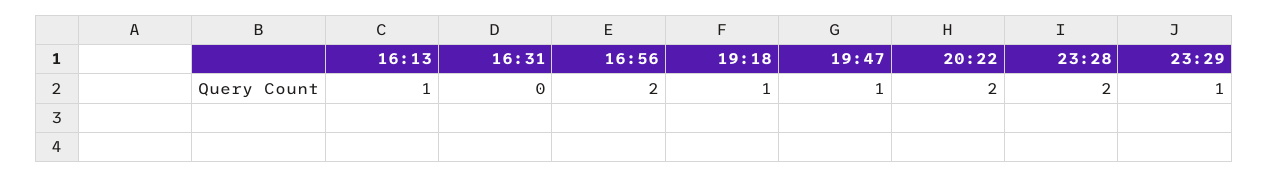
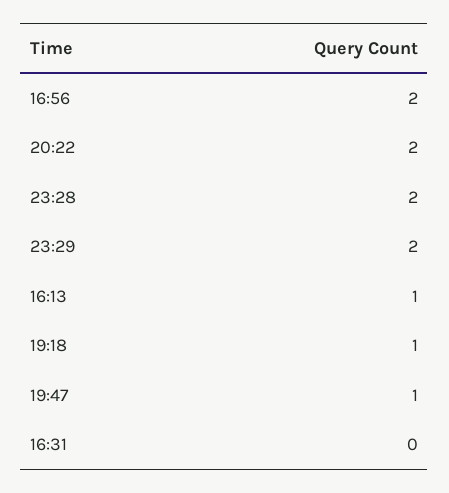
  {
    "16:13": 1,
    "16:31": 0,
    "16:56": 2,
    "19:18": 1,
    "19:47": 1,
    "20:22": 2,
    "23:28": 2,
-   "23:29": 1
+   "23:29": 2
  }

